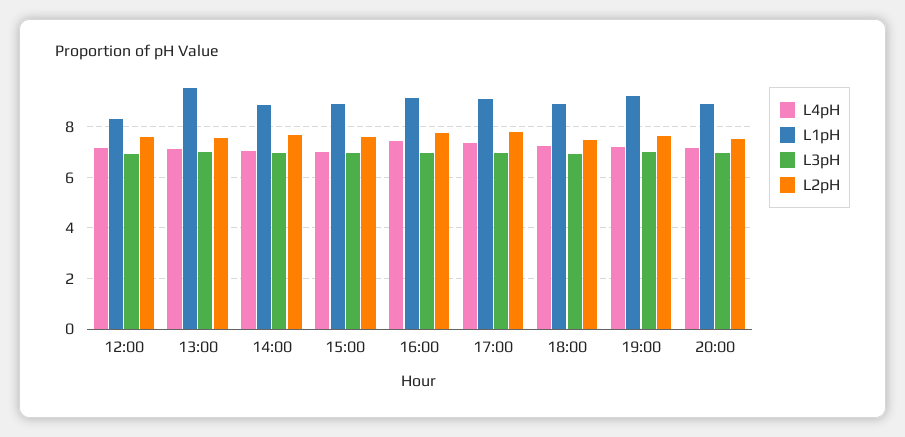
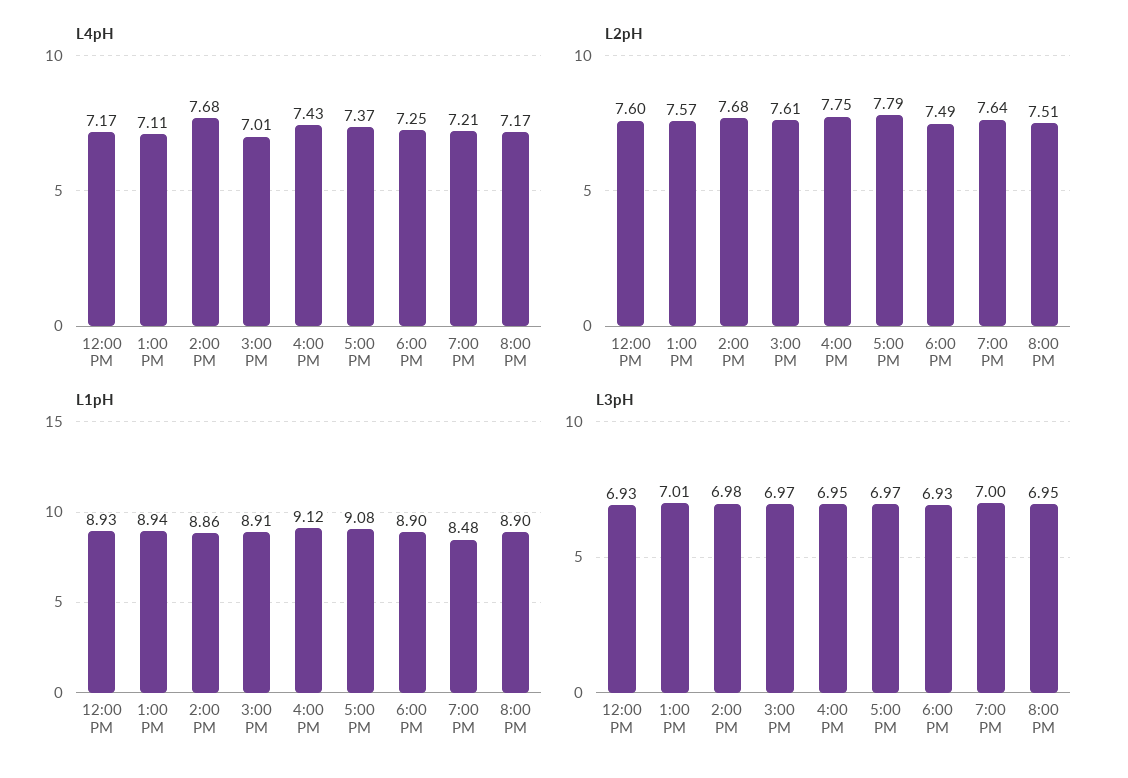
  {
    "L4pH": {
      "12:00": 7.17,
      "13:00": 7.11,
-     "14:00": 7,
+     "14:00": 7.68,
      "15:00": 7.01,
      "16:00": 7.43,
      "17:00": 7.37,
      "18:00": 7.25,
      "19:00": 7.21,
      "20:00": 7.17
    },
    "L1pH": {
-     "12:00": 8.25,
+     "12:00": 8.93,
-     "13:00": 9.5,
+     "13:00": 8.94,
      "14:00": 8.86,
      "15:00": 8.91,
      "16:00": 9.12,
      "17:00": 9.08,
      "18:00": 8.9,
-     "19:00": 9.25,
+     "19:00": 8.48,
      "20:00": 8.9
    },
    "L3pH": {
      "12:00": 6.93,
      "13:00": 7.01,
      "14:00": 6.98,
      "15:00": 6.97,
      "16:00": 6.95,
      "17:00": 6.97,
      "18:00": 6.93,
      "19:00": 7,
      "20:00": 6.95
    },
    "L2pH": {
      "12:00": 7.6,
      "13:00": 7.57,
      "14:00": 7.68,
      "15:00": 7.61,
      "16:00": 7.75,
      "17:00": 7.79,
      "18:00": 7.49,
      "19:00": 7.64,
      "20:00": 7.51
    }
  }

